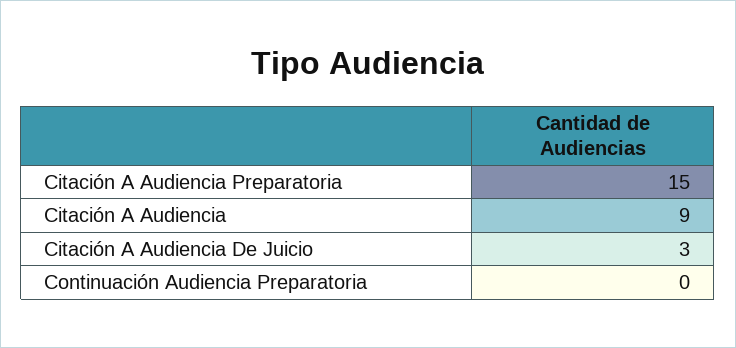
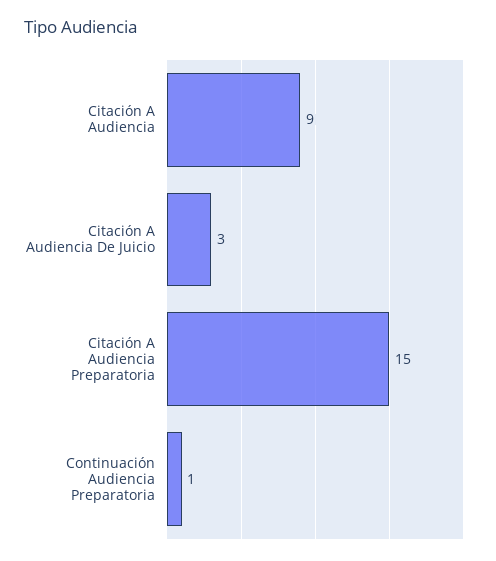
  {
    "Citación A Audiencia Preparatoria": 15,
    "Citación A Audiencia": 9,
    "Citación A Audiencia De Juicio": 3,
-   "Continuación Audiencia Preparatoria": 0
+   "Continuación Audiencia Preparatoria": 1
  }

